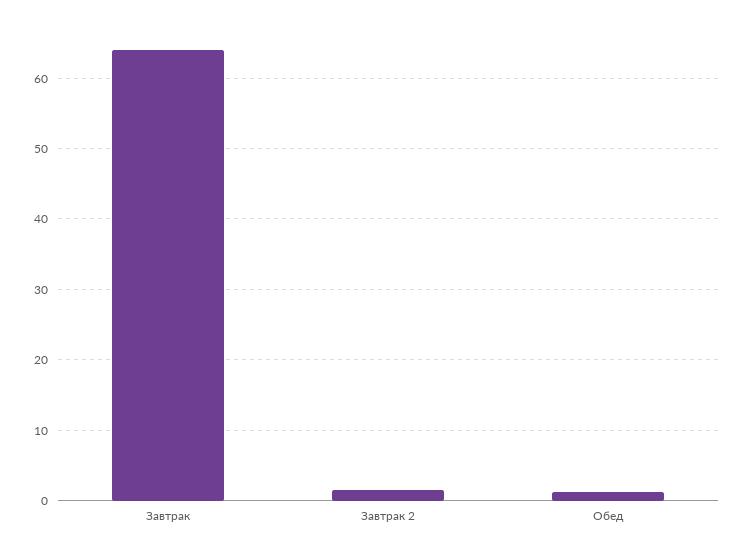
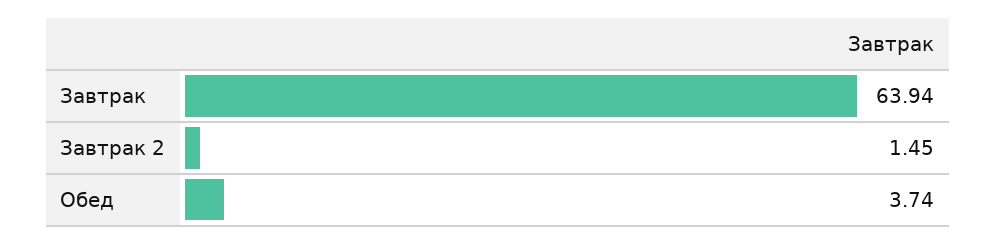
  {
    "Завтрак": 63.94,
    "Завтрак 2": 1.45,
-   "Обед": 1
+   "Обед": 3.74
  }

